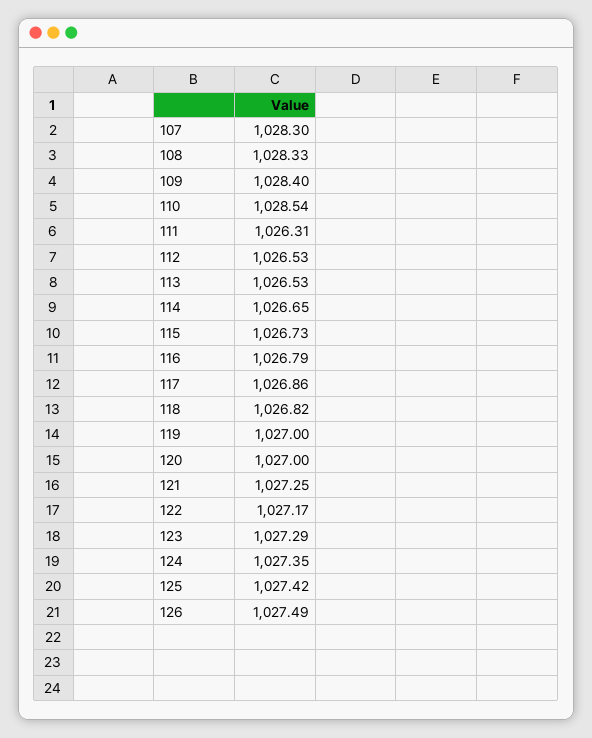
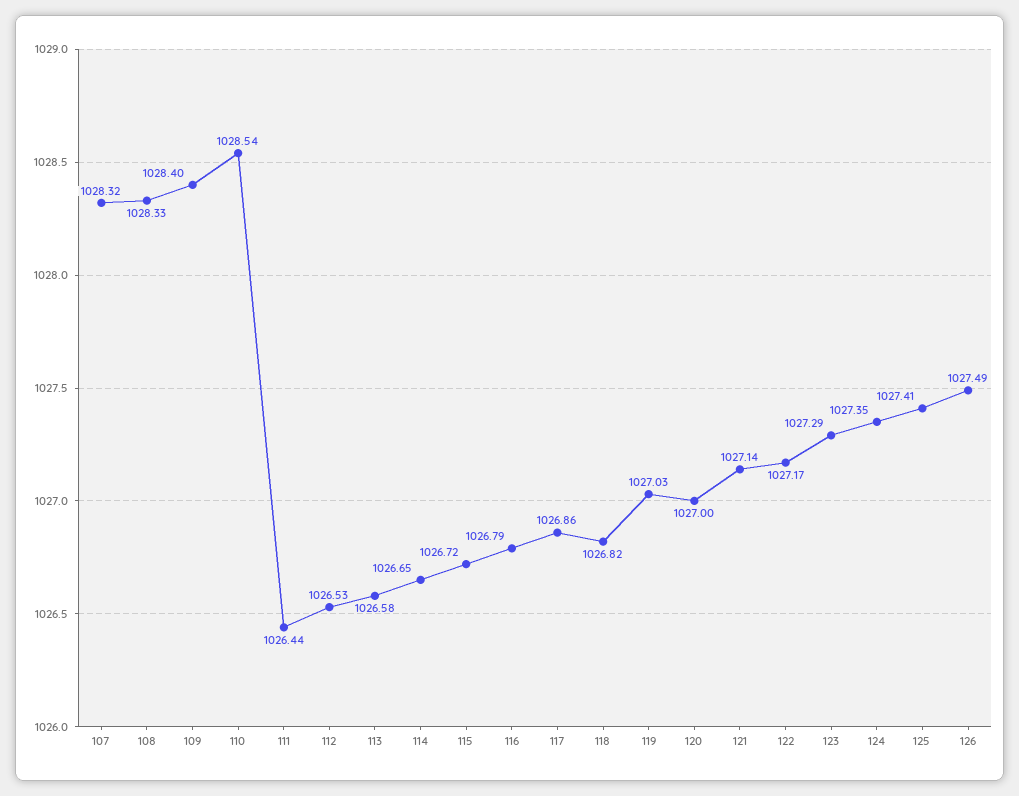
  {
-   "107": 1028.3,
+   "107": 1028.32,
    "108": 1028.33,
    "109": 1028.4,
    "110": 1028.54,
-   "111": 1026.31,
+   "111": 1026.44,
    "112": 1026.53,
-   "113": 1026.53,
+   "113": 1026.58,
    "114": 1026.65,
-   "115": 1026.73,
+   "115": 1026.72,
    "116": 1026.79,
    "117": 1026.86,
    "118": 1026.82,
-   "119": 1027,
+   "119": 1027.03,
    "120": 1027,
-   "121": 1027.25,
+   "121": 1027.14,
    "122": 1027.17,
    "123": 1027.29,
    "124": 1027.35,
-   "125": 1027.42,
+   "125": 1027.41,
    "126": 1027.49
  }

